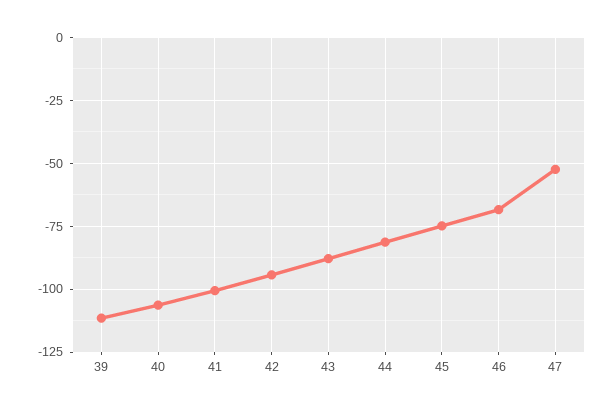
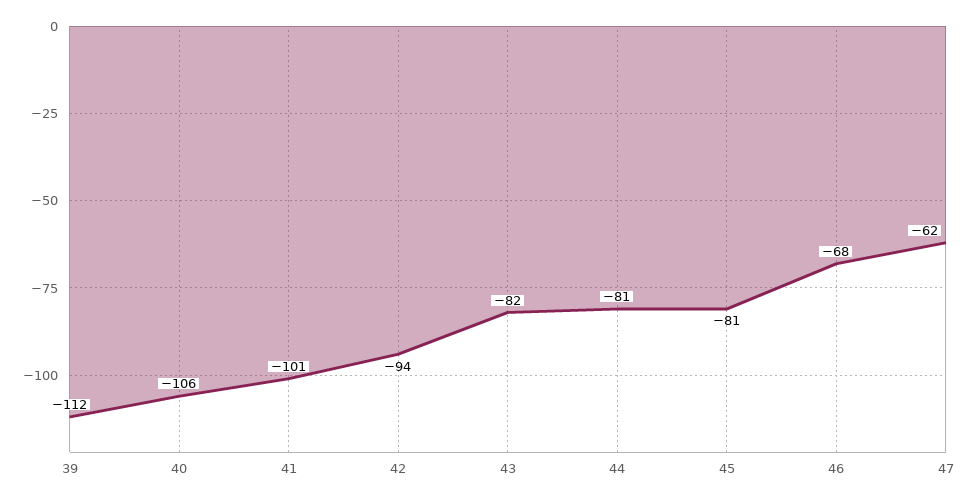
  {
    "39": -112,
    "40": -106,
    "41": -101,
    "42": -94,
-   "43": -87.5,
+   "43": -82,
    "44": -81,
-   "45": -75,
+   "45": -81,
    "46": -68,
-   "47": -52.5
+   "47": -62
  }

